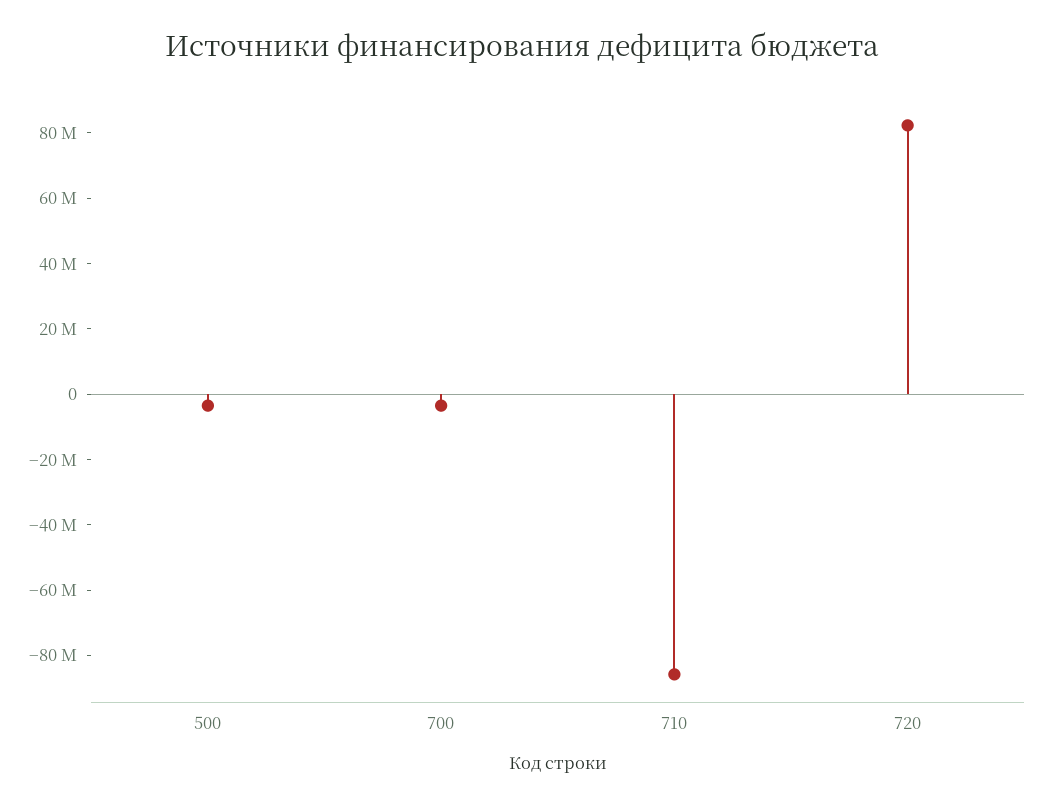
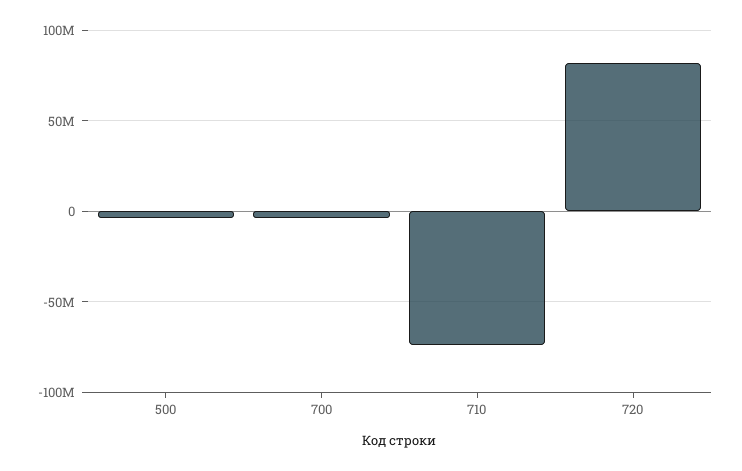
  {
    "500": -5000000,
    "700": -5000000,
-   "710": -85000000,
+   "710": -75000000,
    "720": 80000000
  }

